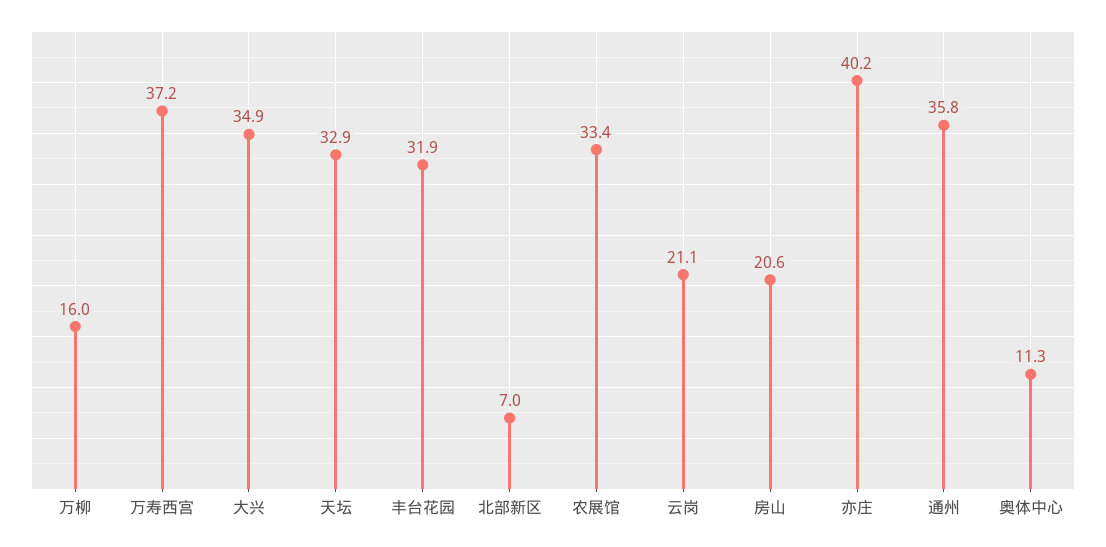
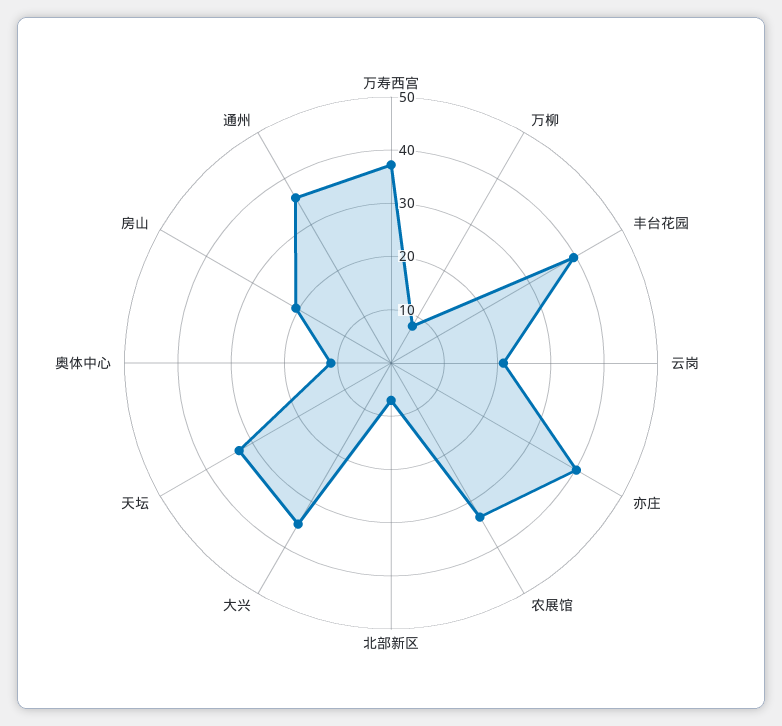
  {
-   "万柳": 16,
+   "万柳": 8,
    "万寿西宫": 37.2,
    "大兴": 34.9,
    "天坛": 32.9,
-   "丰台花园": 31.9,
+   "丰台花园": 40,
    "北部新区": 7,
    "农展馆": 33.4,
    "云岗": 21.1,
    "房山": 20.6,
    "亦庄": 40.2,
    "通州": 35.8,
    "奥体中心": 11.3
  }

